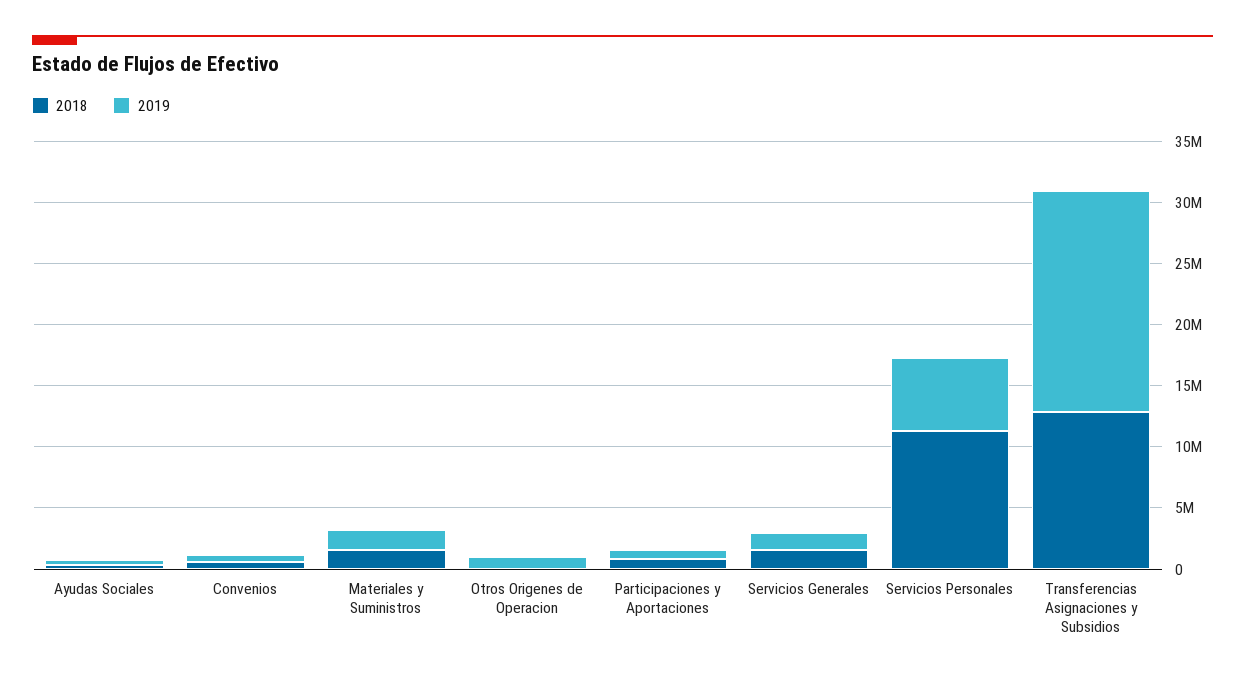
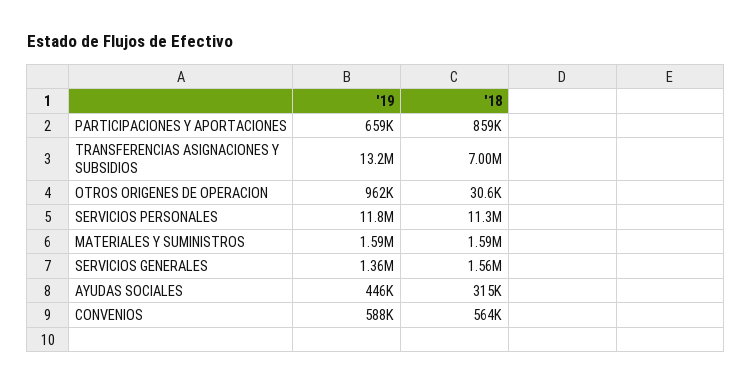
  {
    "2018": {
      "Ayudas Sociales": 315000,
      "Convenios": 564000,
      "Materiales y Suministros": 1590000,
      "Otros Origenes de Operacion": 30600,
      "Participaciones y Aportaciones": 859000,
      "Servicios Generales": 1560000,
      "Servicios Personales": 11300000,
-     "Transferencias Asignaciones y Subsidios": 13000000
+     "Transferencias Asignaciones y Subsidios": 7000000
    },
    "2019": {
      "Ayudas Sociales": 446000,
      "Convenios": 588000,
      "Materiales y Suministros": 1590000,
      "Otros Origenes de Operacion": 962000,
      "Participaciones y Aportaciones": 659000,
      "Servicios Generales": 1360000,
-     "Servicios Personales": 6000000,
+     "Servicios Personales": 11800000,
-     "Transferencias Asignaciones y Subsidios": 18000000
+     "Transferencias Asignaciones y Subsidios": 13200000
    }
  }

